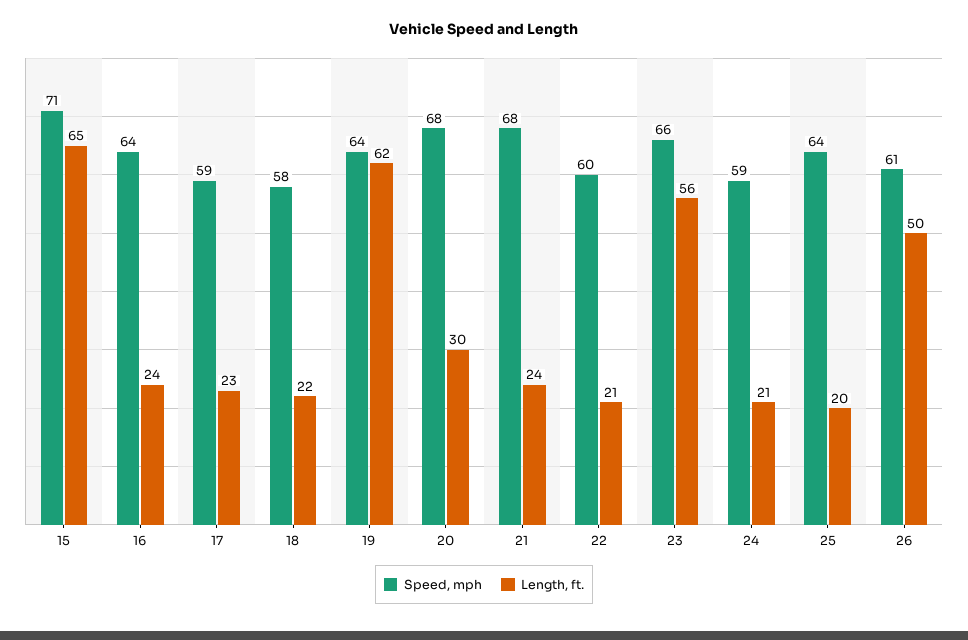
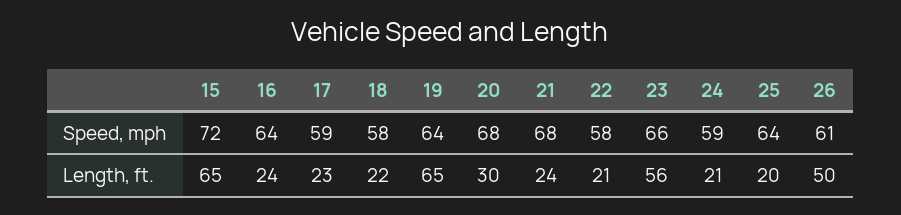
  {
    "Speed, mph": {
-     "15": 71,
+     "15": 72,
      "16": 64,
      "17": 59,
      "18": 58,
      "19": 64,
      "20": 68,
      "21": 68,
-     "22": 60,
+     "22": 58,
      "23": 66,
      "24": 59,
      "25": 64,
      "26": 61
    },
    "Length, ft.": {
      "15": 65,
      "16": 24,
      "17": 23,
      "18": 22,
-     "19": 62,
+     "19": 65,
      "20": 30,
      "21": 24,
      "22": 21,
      "23": 56,
      "24": 21,
      "25": 20,
      "26": 50
    }
  }

